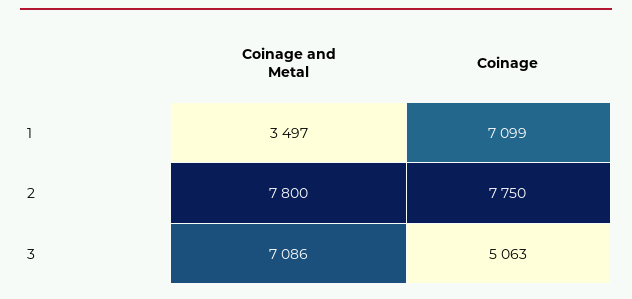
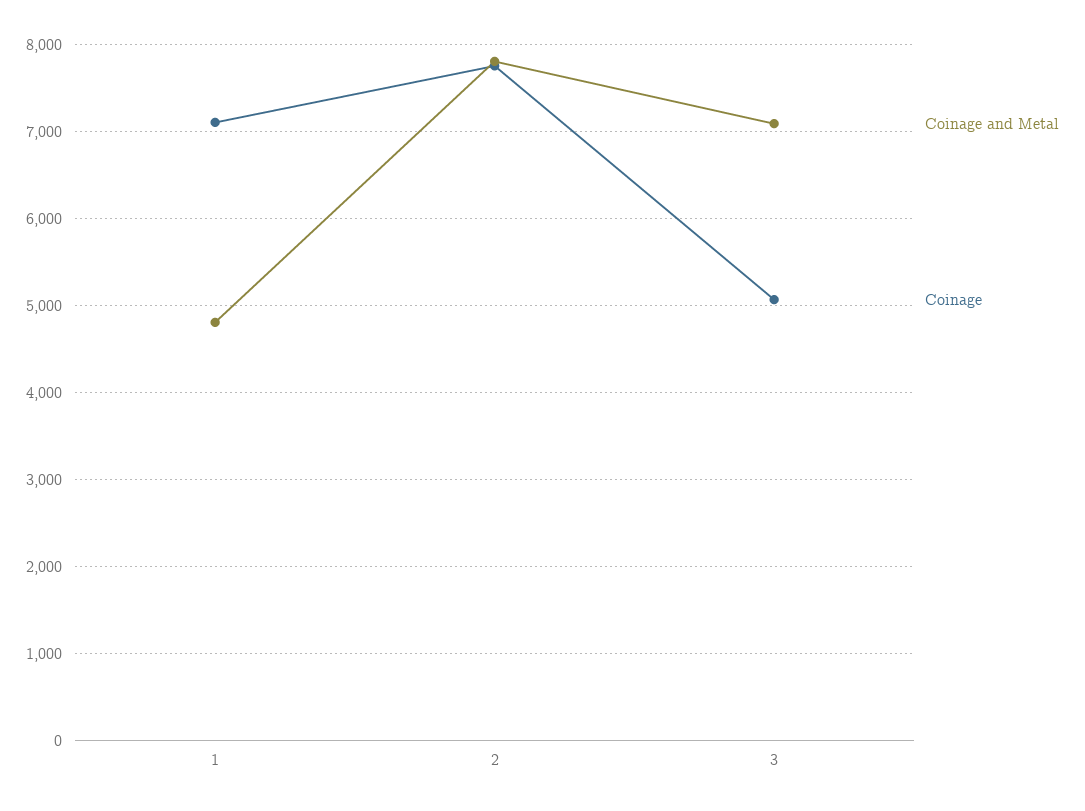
  {
    "Coinage and Metal": {
-     "1": 3497,
+     "1": 4800,
      "2": 7800,
      "3": 7086
    },
    "Coinage": {
      "1": 7099,
      "2": 7750,
      "3": 5063
    }
  }

